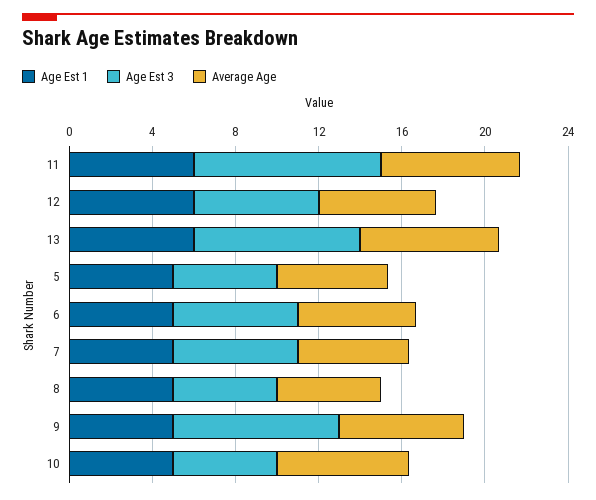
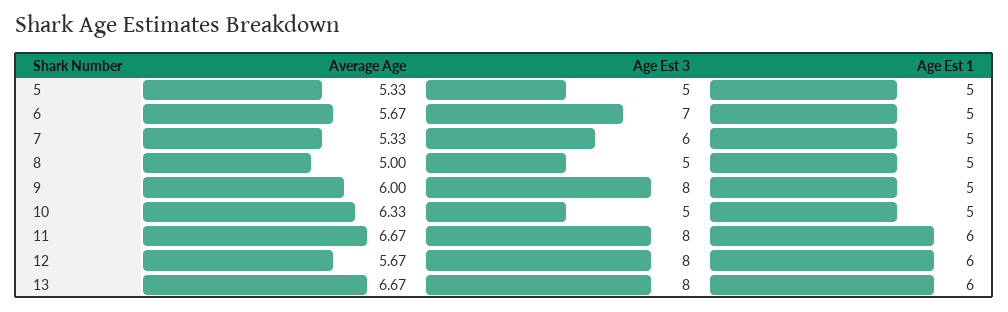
  {
    "Age Est 1": {
      "11": 6,
      "12": 6,
      "13": 6,
      "5": 5,
      "6": 5,
      "7": 5,
      "8": 5,
      "9": 5,
      "10": 5
    },
    "Age Est 3": {
-     "11": 9,
+     "11": 8,
-     "12": 6,
+     "12": 8,
      "13": 8,
      "5": 5,
-     "6": 6,
+     "6": 7,
      "7": 6,
      "8": 5,
      "9": 8,
      "10": 5
    },
    "Average Age": {
      "11": 6.67,
      "12": 5.67,
      "13": 6.67,
      "5": 5.33,
      "6": 5.67,
      "7": 5.33,
      "8": 5,
      "9": 6,
      "10": 6.33
    }
  }

